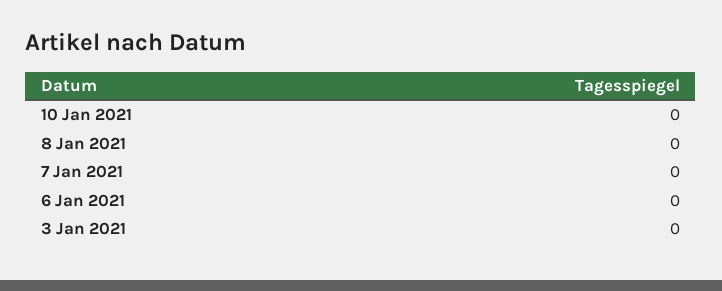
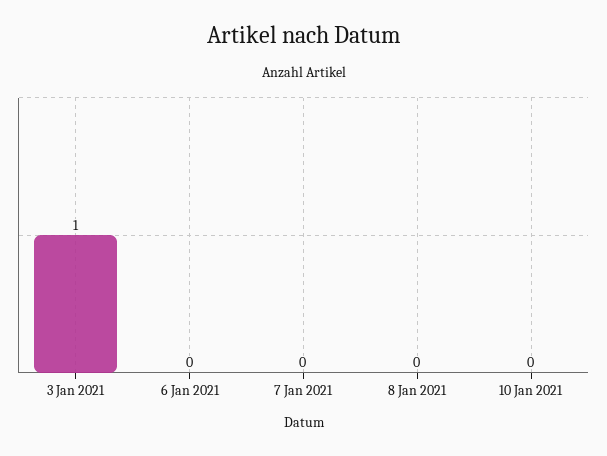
  {
    "10 Jan 2021": 0,
    "8 Jan 2021": 0,
    "7 Jan 2021": 0,
    "6 Jan 2021": 0,
-   "3 Jan 2021": 0
+   "3 Jan 2021": 1
  }

